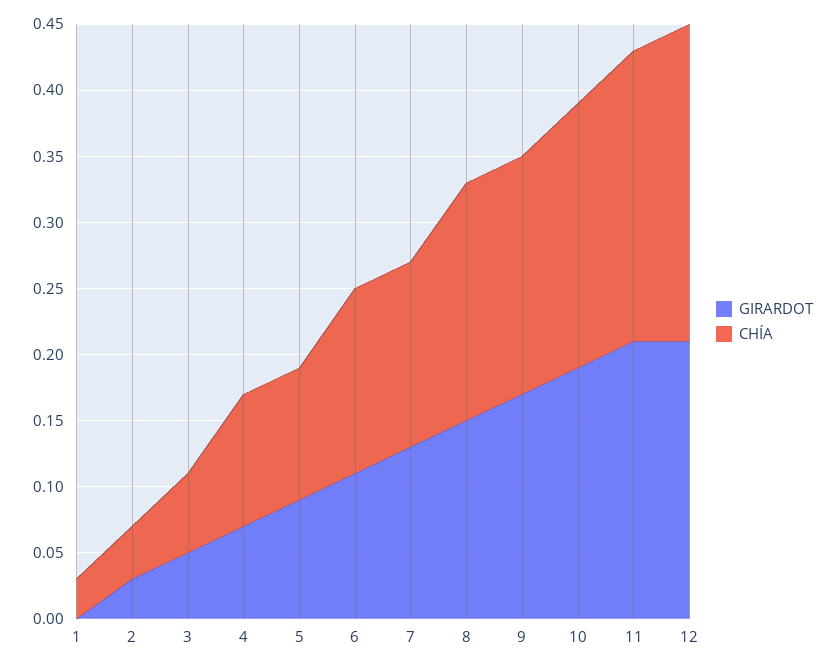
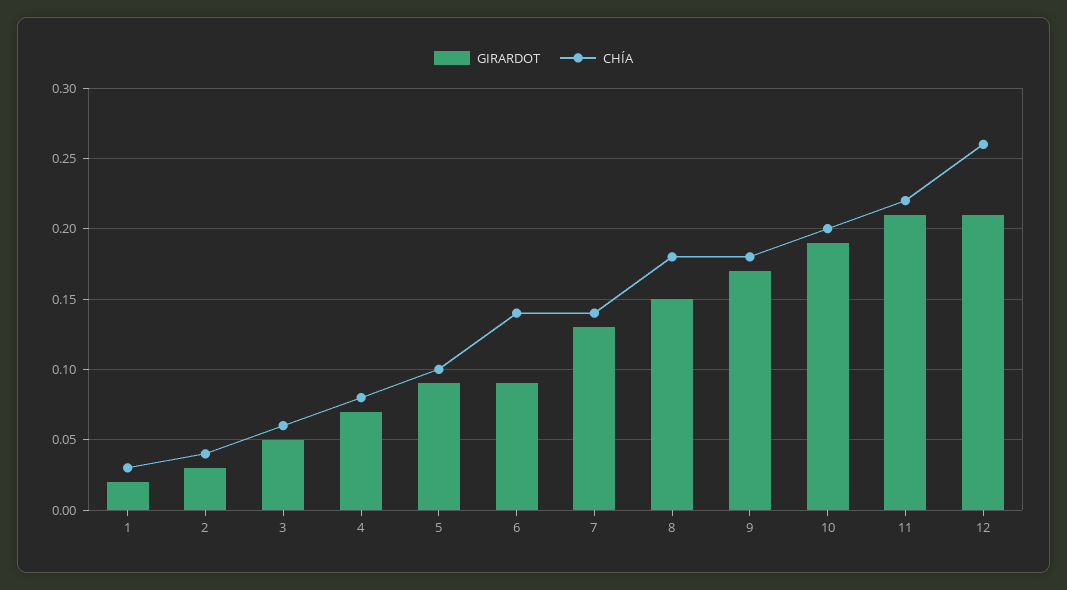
  {
    "GIRARDOT": {
-     "1": 0,
+     "1": 0.02,
      "2": 0.03,
      "3": 0.05,
      "4": 0.07,
      "5": 0.09,
-     "6": 0.11,
+     "6": 0.09,
      "7": 0.13,
      "8": 0.15,
      "9": 0.17,
      "10": 0.19,
      "11": 0.21,
      "12": 0.21
    },
    "CHÍA": {
      "1": 0.03,
      "2": 0.04,
      "3": 0.06,
-     "4": 0.1,
+     "4": 0.08,
      "5": 0.1,
      "6": 0.14,
      "7": 0.14,
      "8": 0.18,
      "9": 0.18,
      "10": 0.2,
      "11": 0.22,
-     "12": 0.24
+     "12": 0.26
    }
  }

